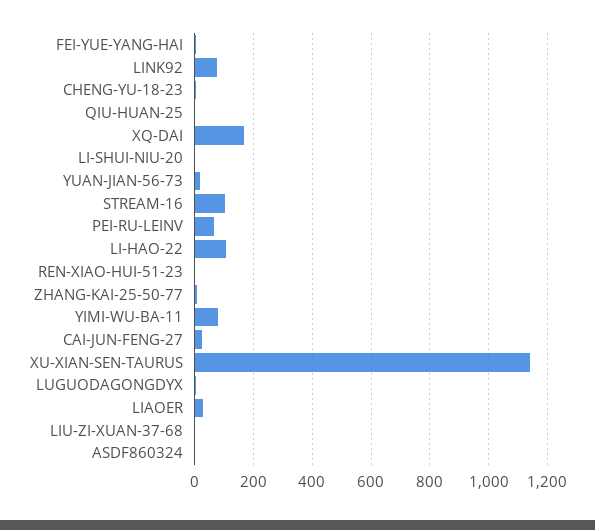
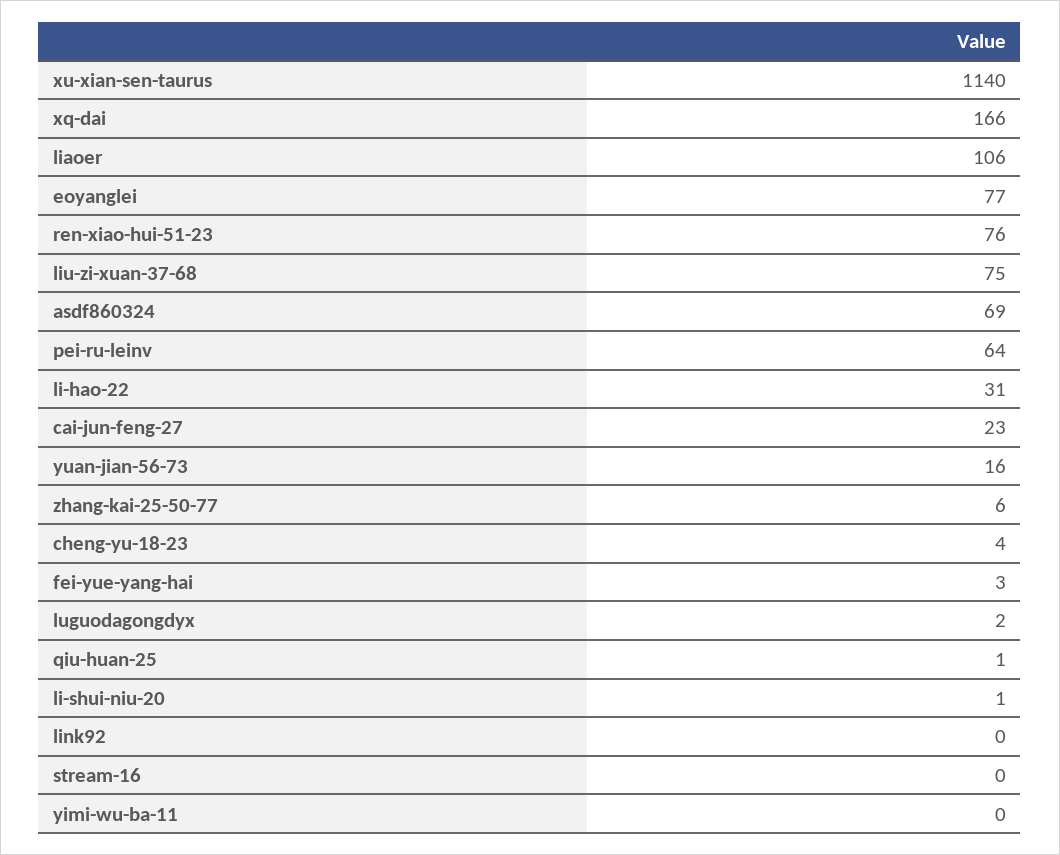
  {
    "FEI-YUE-YANG-HAI": 3,
-   "LINK92": 75,
+   "LINK92": 0,
    "CHENG-YU-18-23": 4,
    "QIU-HUAN-25": 1,
    "XQ-DAI": 166,
    "LI-SHUI-NIU-20": 1,
    "YUAN-JIAN-56-73": 16,
-   "STREAM-16": 100,
+   "STREAM-16": 0,
    "PEI-RU-LEINV": 64,
-   "LI-HAO-22": 100,
+   "LI-HAO-22": 31,
-   "REN-XIAO-HUI-51-23": 0,
+   "REN-XIAO-HUI-51-23": 76,
    "ZHANG-KAI-25-50-77": 6,
-   "YIMI-WU-BA-11": 75,
+   "YIMI-WU-BA-11": 0,
    "CAI-JUN-FENG-27": 23,
    "XU-XIAN-SEN-TAURUS": 1140,
    "LUGUODAGONGDYX": 2,
-   "LIAOER": 25,
+   "LIAOER": 106,
-   "LIU-ZI-XUAN-37-68": 0,
+   "LIU-ZI-XUAN-37-68": 75,
-   "ASDF860324": 0
+   "ASDF860324": 69,
+   "eoyanglei": 77
  }

